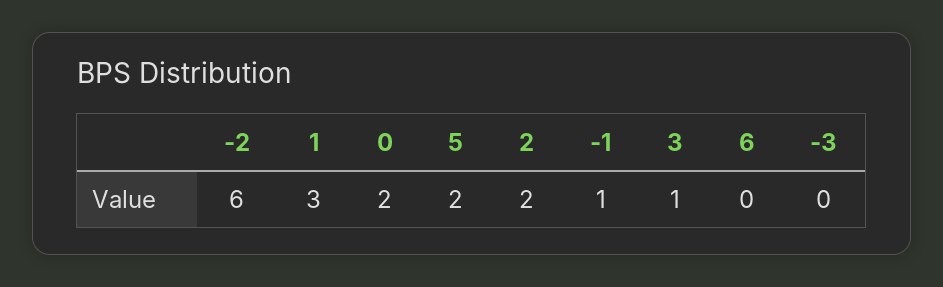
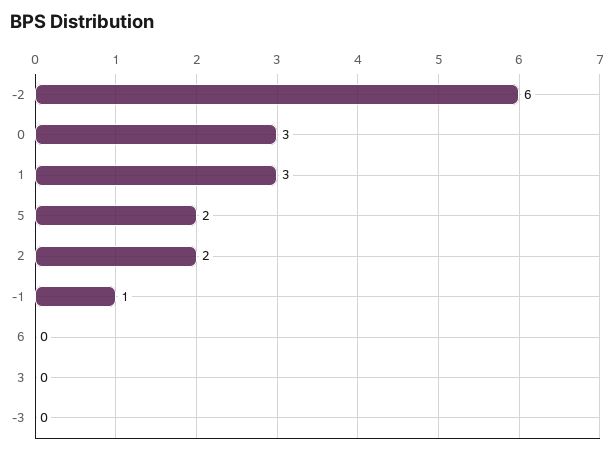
  {
    "-2": 6,
    "1": 3,
-   "0": 2,
+   "0": 3,
    "5": 2,
    "2": 2,
    "-1": 1,
-   "3": 1,
+   "3": 0,
    "6": 0,
    "-3": 0
  }

